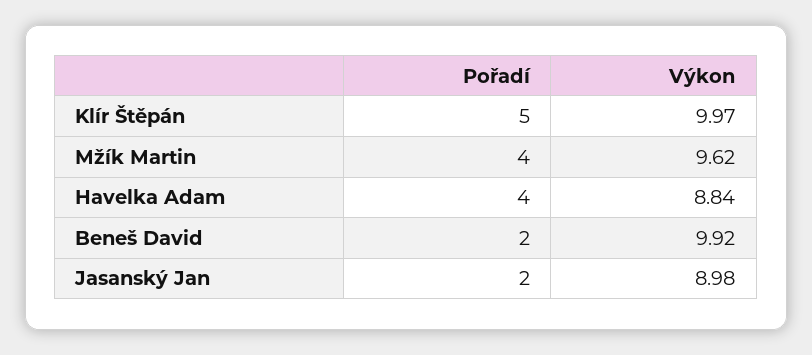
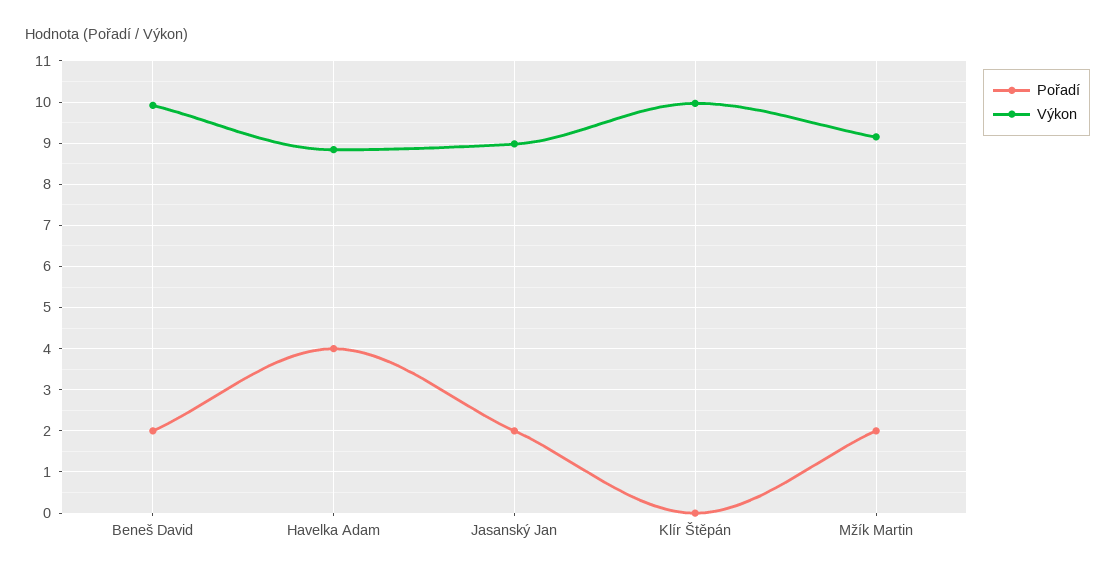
  {
    "Pořadí": {
-     "Klír Štěpán": 5,
+     "Klír Štěpán": 0,
-     "Mžík Martin": 4,
+     "Mžík Martin": 2,
      "Havelka Adam": 4,
      "Beneš David": 2,
      "Jasanský Jan": 2
    },
    "Výkon": {
      "Klír Štěpán": 9.97,
-     "Mžík Martin": 9.62,
+     "Mžík Martin": 9.2,
      "Havelka Adam": 8.84,
      "Beneš David": 9.92,
      "Jasanský Jan": 8.98
    }
  }

